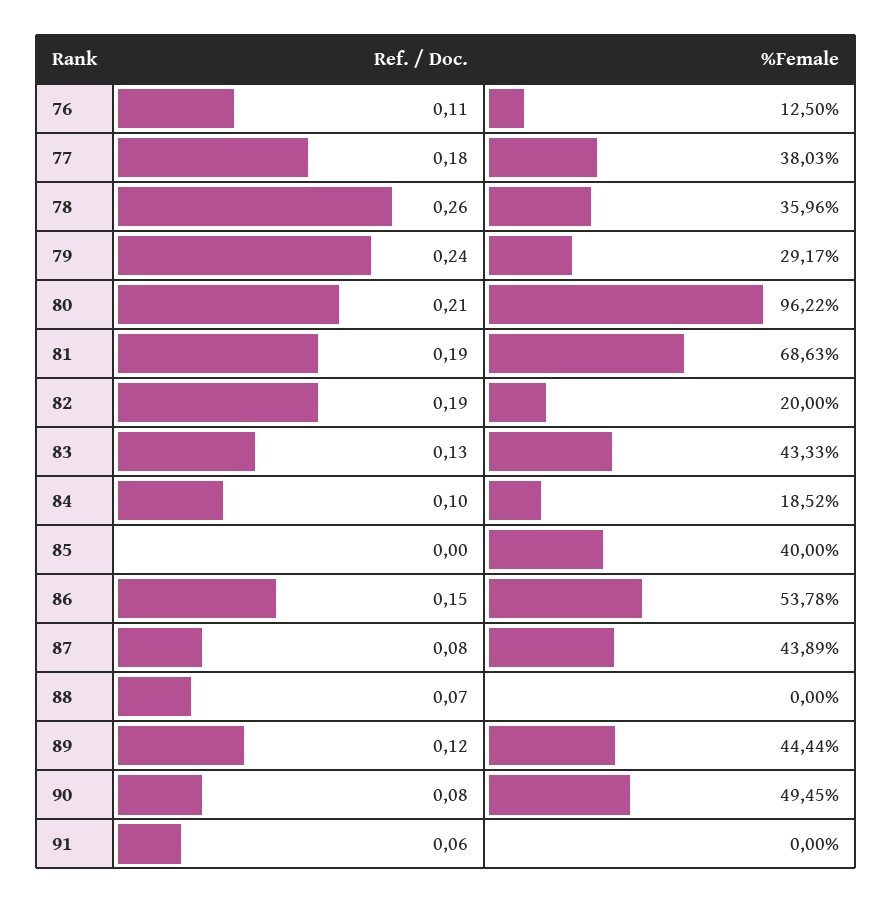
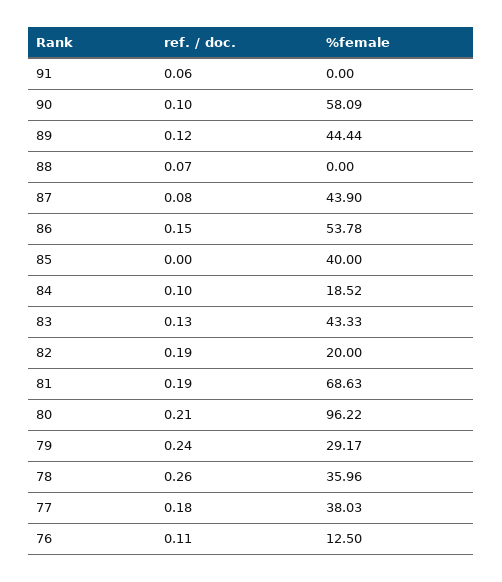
  {
    "Ref. / Doc.": {
      "76": 0.11,
      "77": 0.18,
      "78": 0.26,
      "79": 0.24,
      "80": 0.21,
      "81": 0.19,
      "82": 0.19,
      "83": 0.13,
      "84": 0.1,
      "85": 0,
      "86": 0.15,
      "87": 0.08,
      "88": 0.07,
      "89": 0.12,
-     "90": 0.08,
+     "90": 0.1,
      "91": 0.06
    },
    "%Female": {
      "76": 12.5,
      "77": 38.03,
      "78": 35.96,
      "79": 29.17,
      "80": 96.22,
      "81": 68.63,
      "82": 20,
      "83": 43.33,
      "84": 18.52,
      "85": 40,
      "86": 53.78,
-     "87": 43.89,
+     "87": 43.9,
      "88": 0,
      "89": 44.44,
-     "90": 49.45,
+     "90": 58.09,
      "91": 0
    }
  }

